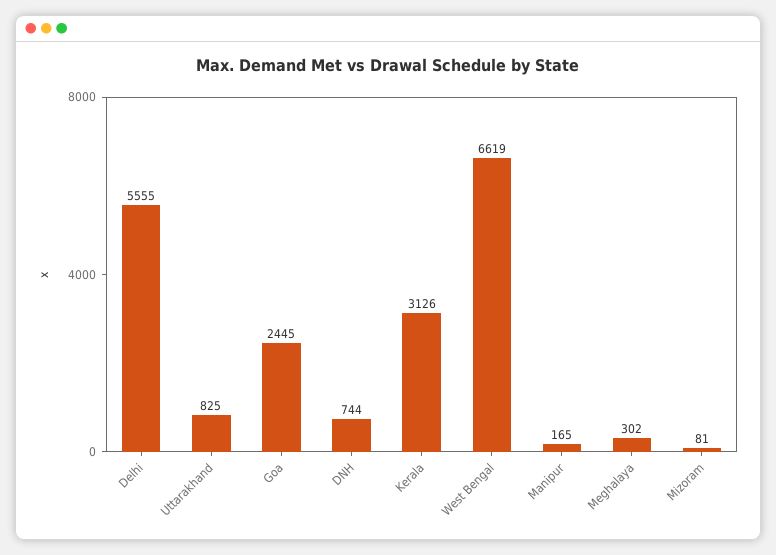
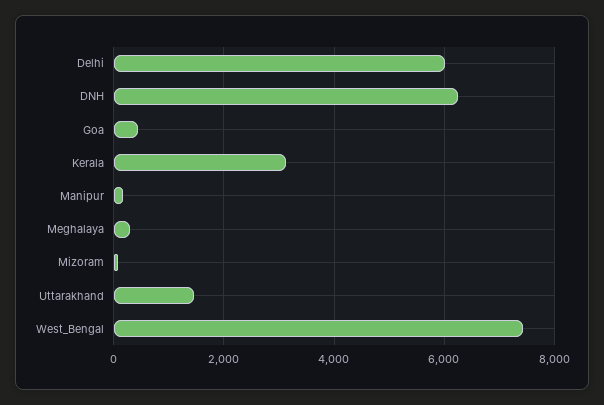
  {
-   "Delhi": 5555,
+   "Delhi": 6000,
-   "Uttarakhand": 825,
+   "Uttarakhand": 1400,
-   "Goa": 2445,
+   "Goa": 400,
-   "DNH": 744,
+   "DNH": 6200,
    "Kerala": 3126,
-   "West Bengal": 6619,
+   "West Bengal": 7400,
    "Manipur": 165,
    "Meghalaya": 302,
    "Mizoram": 81
  }

